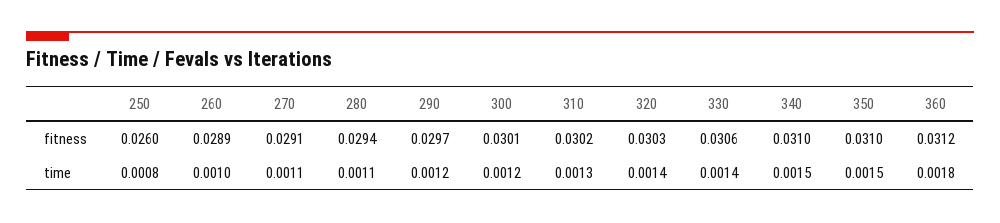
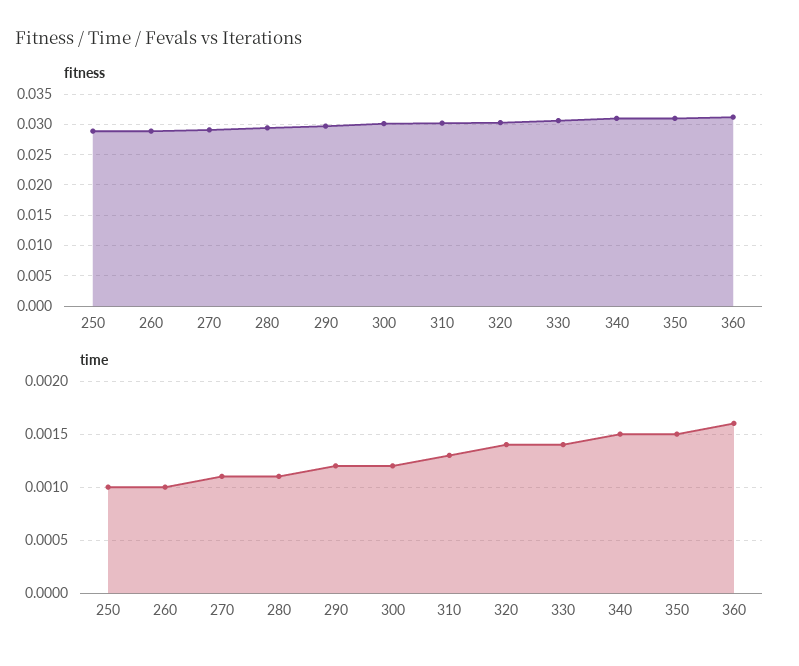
  {
    "fitness": {
-     "250": 0.026,
+     "250": 0.029,
      "260": 0.0289,
      "270": 0.0291,
      "280": 0.0294,
      "290": 0.0297,
      "300": 0.0301,
      "310": 0.0302,
      "320": 0.0303,
      "330": 0.0306,
      "340": 0.031,
      "350": 0.031,
      "360": 0.0312
    },
    "time": {
-     "250": 0.0008,
+     "250": 0.001,
      "260": 0.001,
      "270": 0.0011,
      "280": 0.0011,
      "290": 0.0012,
      "300": 0.0012,
      "310": 0.0013,
      "320": 0.0014,
      "330": 0.0014,
      "340": 0.0015,
      "350": 0.0015,
-     "360": 0.0018
+     "360": 0.0016
    }
  }

